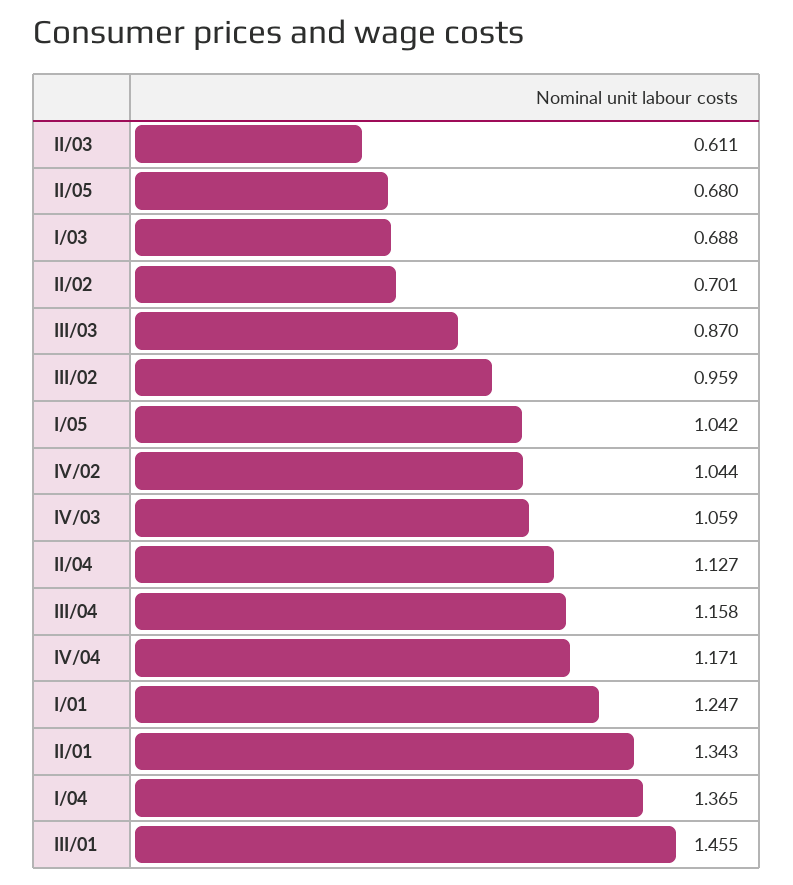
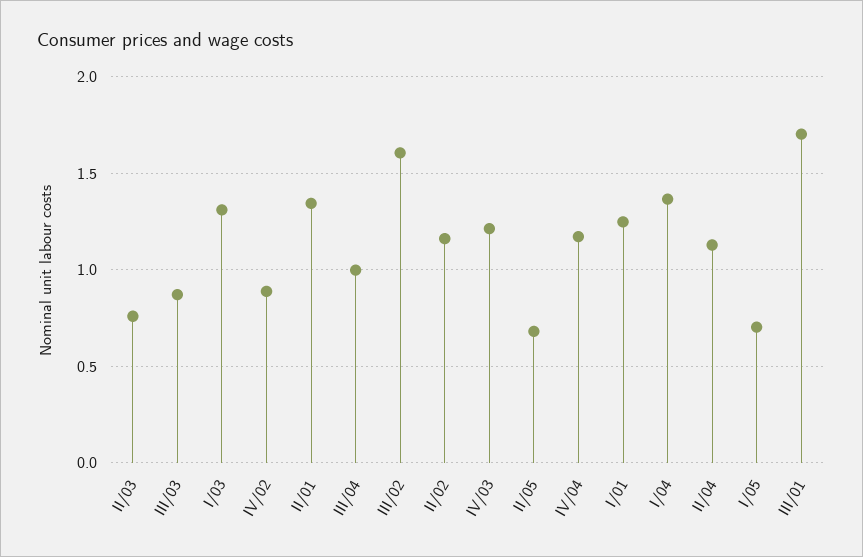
  {
-   "II/03": 0.611,
+   "II/03": 0.75,
    "II/05": 0.68,
-   "I/03": 0.688,
+   "I/03": 1.3,
-   "II/02": 0.701,
+   "II/02": 1.15,
    "III/03": 0.87,
-   "III/02": 0.959,
+   "III/02": 1.6,
-   "I/05": 1.042,
+   "I/05": 0.7,
-   "IV/02": 1.044,
+   "IV/02": 0.9,
-   "IV/03": 1.059,
+   "IV/03": 1.2,
    "II/04": 1.127,
-   "III/04": 1.158,
+   "III/04": 1,
    "IV/04": 1.171,
    "I/01": 1.247,
    "II/01": 1.343,
    "I/04": 1.365,
-   "III/01": 1.455
+   "III/01": 1.7
  }

